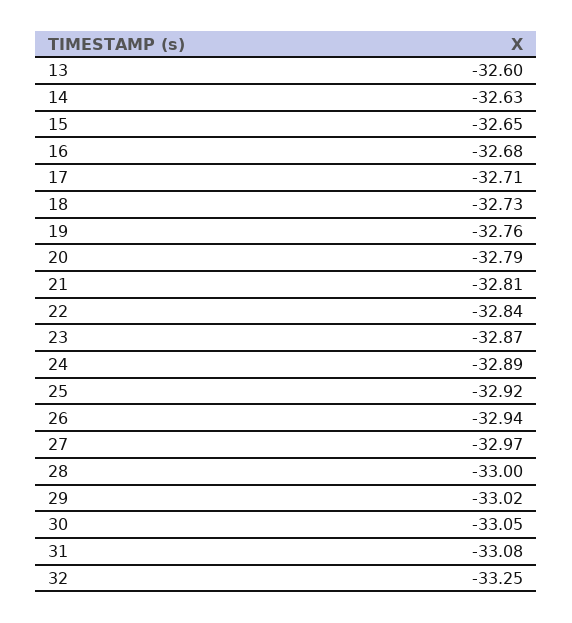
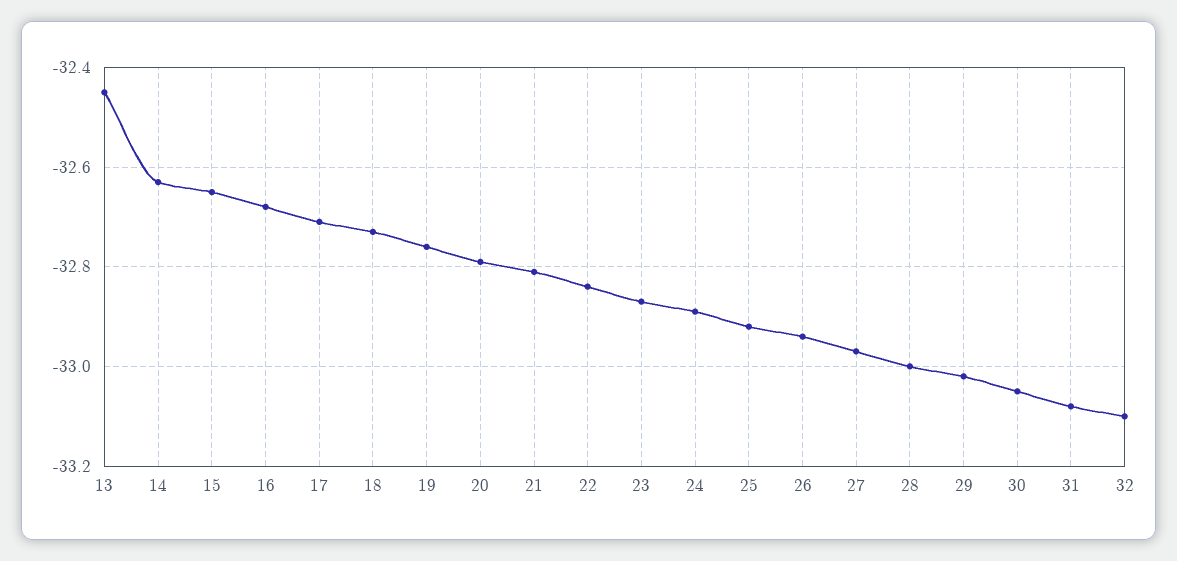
  {
-   "13": -32.6,
+   "13": -32.45,
    "14": -32.63,
    "15": -32.65,
    "16": -32.68,
    "17": -32.71,
    "18": -32.73,
    "19": -32.76,
    "20": -32.79,
    "21": -32.81,
    "22": -32.84,
    "23": -32.87,
    "24": -32.89,
    "25": -32.92,
    "26": -32.94,
    "27": -32.97,
    "28": -33,
    "29": -33.02,
    "30": -33.05,
    "31": -33.08,
-   "32": -33.25
+   "32": -33.1
  }

